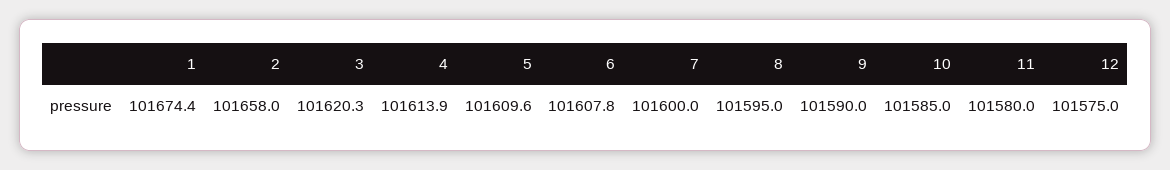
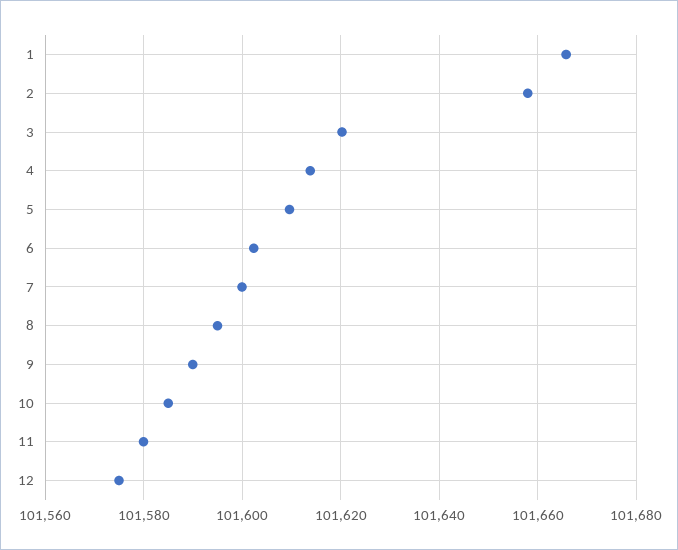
  {
-   "1": 101674.4,
+   "1": 101666,
    "2": 101658,
    "3": 101620.3,
    "4": 101613.9,
    "5": 101609.6,
-   "6": 101607.8,
+   "6": 101602,
    "7": 101600,
    "8": 101595,
    "9": 101590,
    "10": 101585,
    "11": 101580,
    "12": 101575
  }

